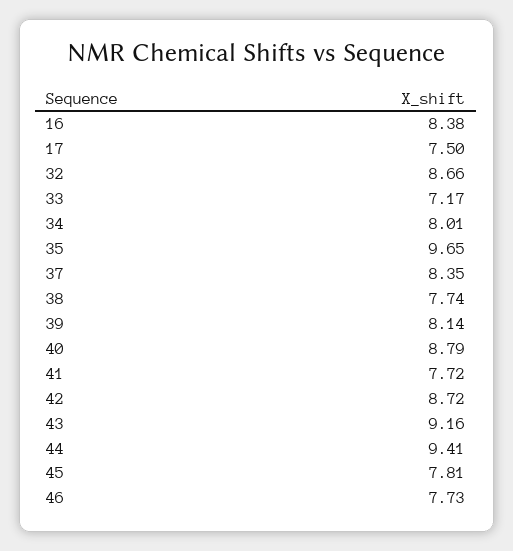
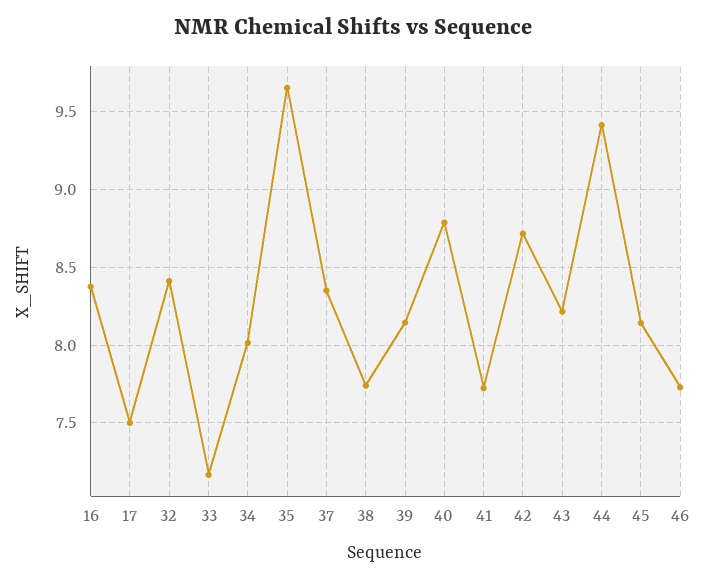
  {
    "16": 8.38,
    "17": 7.5,
-   "32": 8.66,
+   "32": 8.4,
    "33": 7.17,
    "34": 8.01,
    "35": 9.65,
    "37": 8.35,
    "38": 7.74,
    "39": 8.14,
    "40": 8.79,
    "41": 7.72,
    "42": 8.72,
-   "43": 9.16,
+   "43": 8.2,
    "44": 9.41,
-   "45": 7.81,
+   "45": 8.15,
    "46": 7.73
  }

